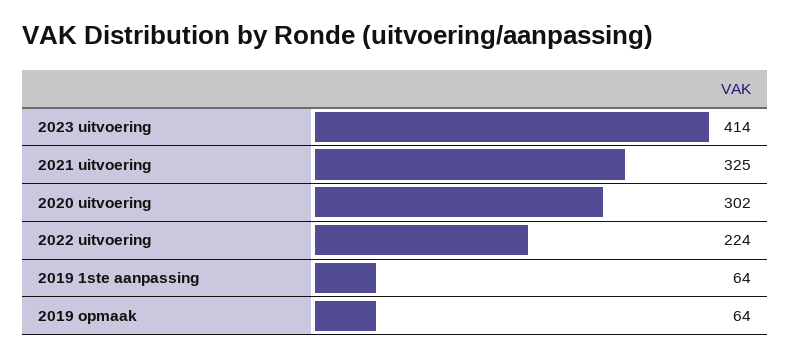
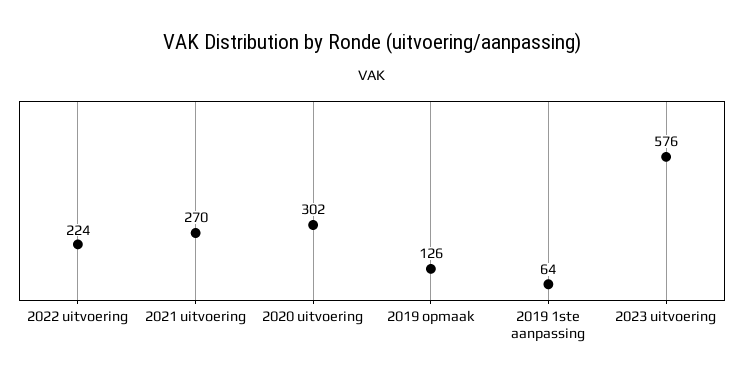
  {
-   "2023 uitvoering": 414,
+   "2023 uitvoering": 576,
-   "2021 uitvoering": 325,
+   "2021 uitvoering": 270,
    "2020 uitvoering": 302,
    "2022 uitvoering": 224,
    "2019 1ste aanpassing": 64,
-   "2019 opmaak": 64
+   "2019 opmaak": 126
  }

